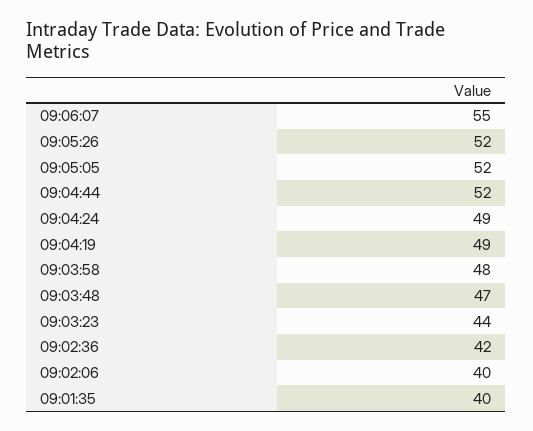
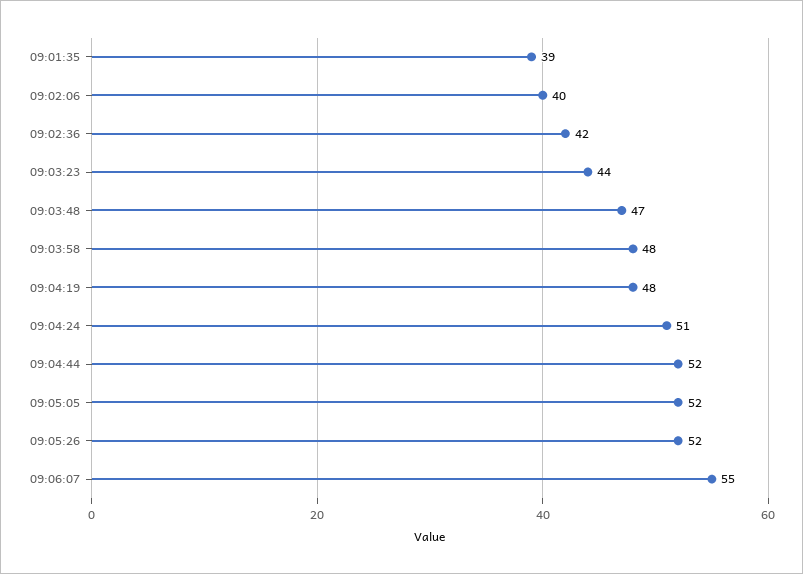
  {
    "09:06:07": 55,
    "09:05:26": 52,
    "09:05:05": 52,
    "09:04:44": 52,
-   "09:04:24": 49,
+   "09:04:24": 51,
-   "09:04:19": 49,
+   "09:04:19": 48,
    "09:03:58": 48,
    "09:03:48": 47,
    "09:03:23": 44,
    "09:02:36": 42,
    "09:02:06": 40,
-   "09:01:35": 40
+   "09:01:35": 39
  }

